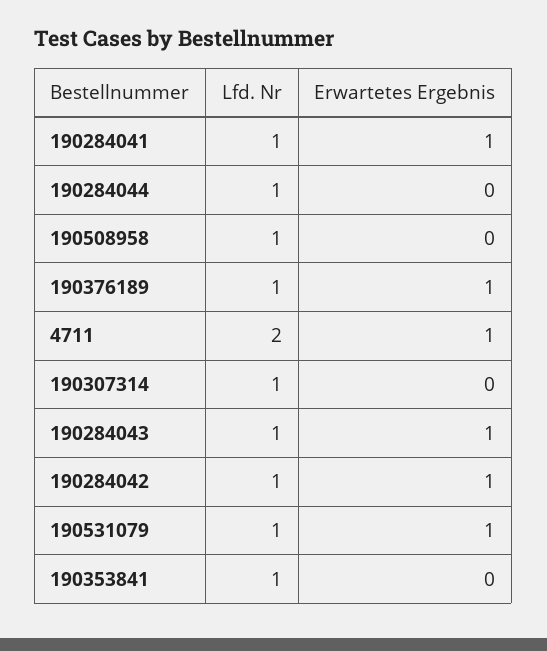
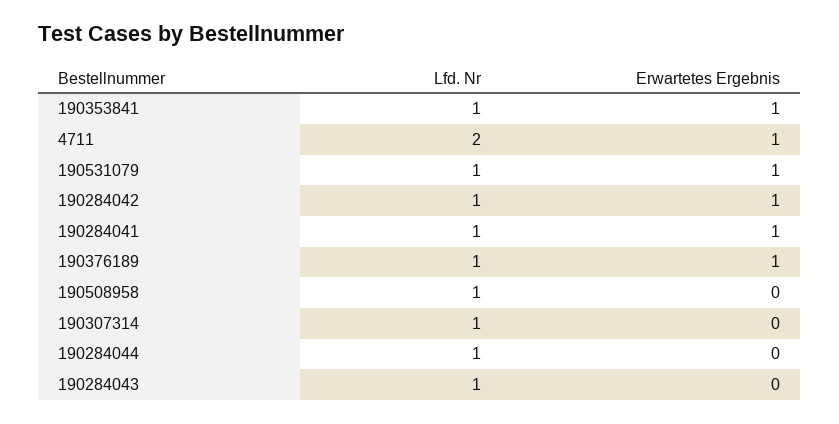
  {
    "Lfd. Nr": {
      "190284041": 1,
      "190284044": 1,
      "190508958": 1,
      "190376189": 1,
      "4711": 2,
      "190307314": 1,
      "190284043": 1,
      "190284042": 1,
      "190531079": 1,
      "190353841": 1
    },
    "Erwartetes Ergebnis": {
      "190284041": 1,
      "190284044": 0,
      "190508958": 0,
      "190376189": 1,
      "4711": 1,
      "190307314": 0,
-     "190284043": 1,
+     "190284043": 0,
      "190284042": 1,
      "190531079": 1,
-     "190353841": 0
+     "190353841": 1
    }
  }

